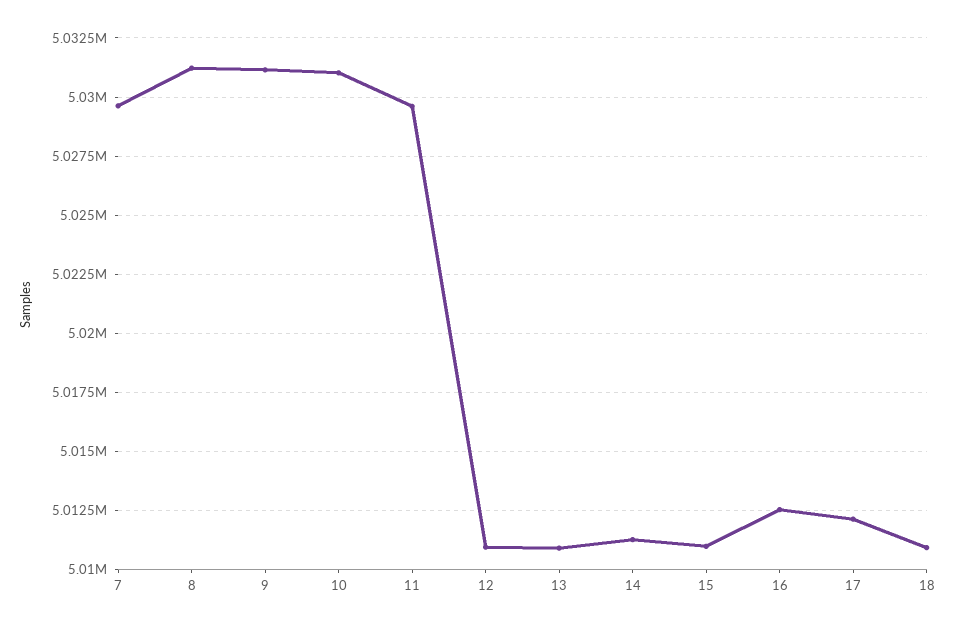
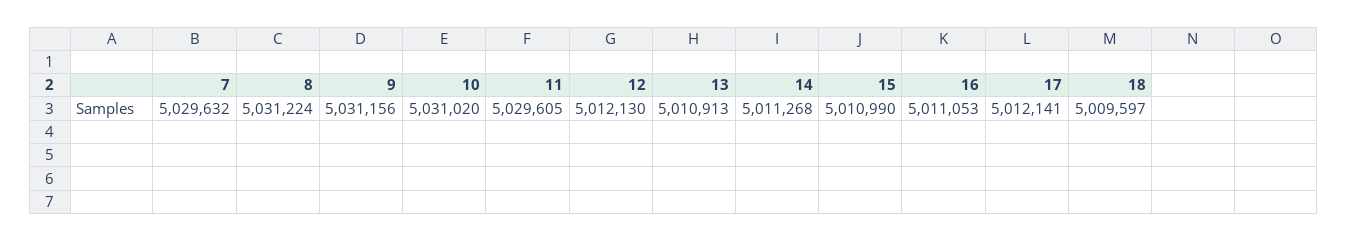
  {
    "7": 5029632,
    "8": 5031224,
    "9": 5031156,
    "10": 5031020,
    "11": 5029605,
-   "12": 5011000,
+   "12": 5012130,
    "13": 5010913,
    "14": 5011268,
    "15": 5010990,
-   "16": 5012500,
+   "16": 5011053,
    "17": 5012141,
-   "18": 5011000
+   "18": 5009597
  }

